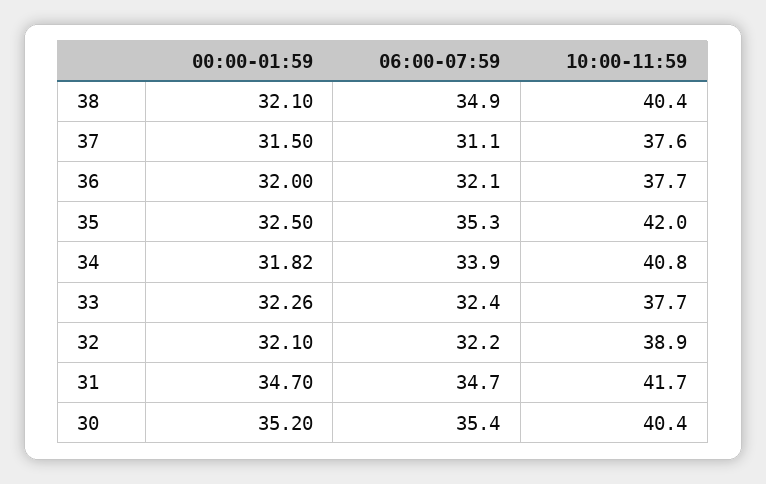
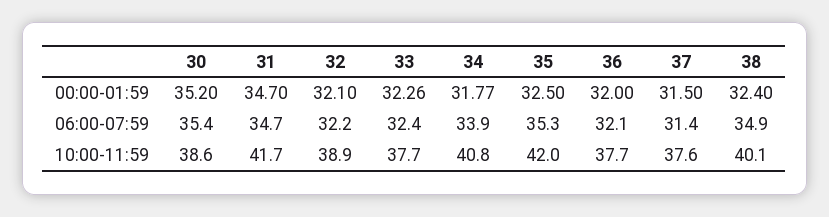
  {
    "00:00-01:59": {
-     "38": 32.1,
+     "38": 32.4,
      "37": 31.5,
      "36": 32,
      "35": 32.5,
-     "34": 31.82,
+     "34": 31.77,
      "33": 32.26,
      "32": 32.1,
      "31": 34.7,
      "30": 35.2
    },
    "06:00-07:59": {
      "38": 34.9,
-     "37": 31.1,
+     "37": 31.4,
      "36": 32.1,
      "35": 35.3,
      "34": 33.9,
      "33": 32.4,
      "32": 32.2,
      "31": 34.7,
      "30": 35.4
    },
    "10:00-11:59": {
-     "38": 40.4,
+     "38": 40.1,
      "37": 37.6,
      "36": 37.7,
      "35": 42,
      "34": 40.8,
      "33": 37.7,
      "32": 38.9,
      "31": 41.7,
-     "30": 40.4
+     "30": 38.6
    }
  }

